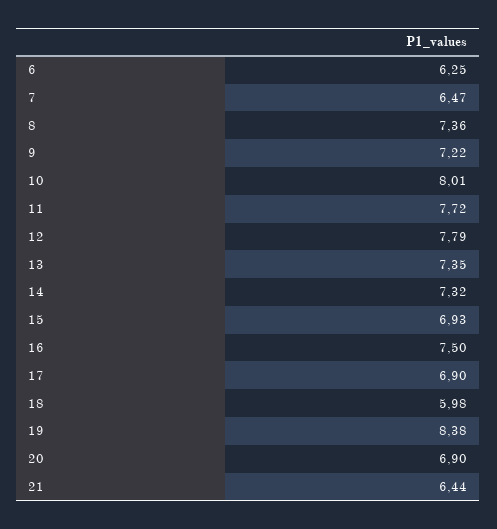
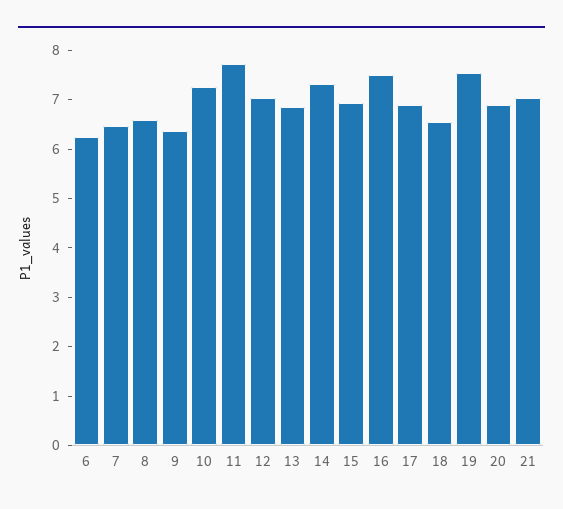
  {
    "6": 6.25,
    "7": 6.47,
-   "8": 7.36,
+   "8": 6.6,
-   "9": 7.22,
+   "9": 6.4,
-   "10": 8.01,
+   "10": 7.2,
    "11": 7.72,
-   "12": 7.79,
+   "12": 7,
-   "13": 7.35,
+   "13": 6.8,
    "14": 7.32,
    "15": 6.93,
    "16": 7.5,
    "17": 6.9,
-   "18": 5.98,
+   "18": 6.6,
-   "19": 8.38,
+   "19": 7.6,
    "20": 6.9,
-   "21": 6.44
+   "21": 7
  }

